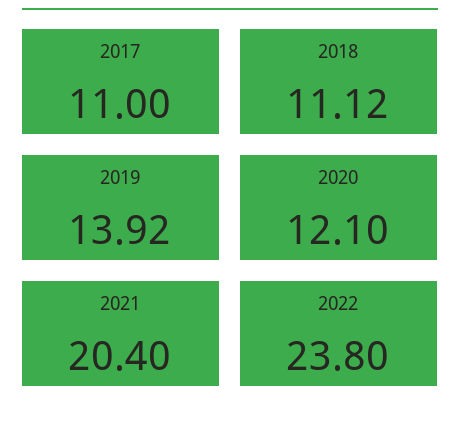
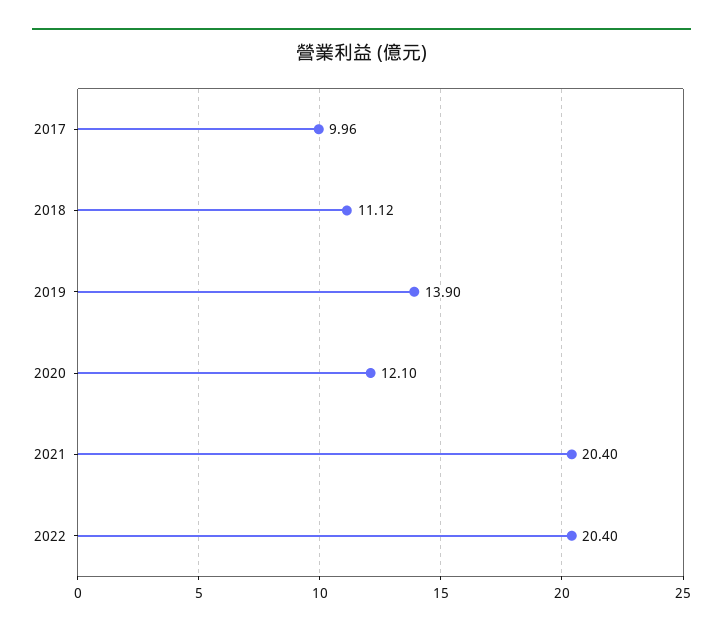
  {
-   "2017": 11,
+   "2017": 9.96,
    "2018": 11.12,
-   "2019": 13.92,
+   "2019": 13.9,
    "2020": 12.1,
    "2021": 20.4,
-   "2022": 23.8
+   "2022": 20.4
  }

